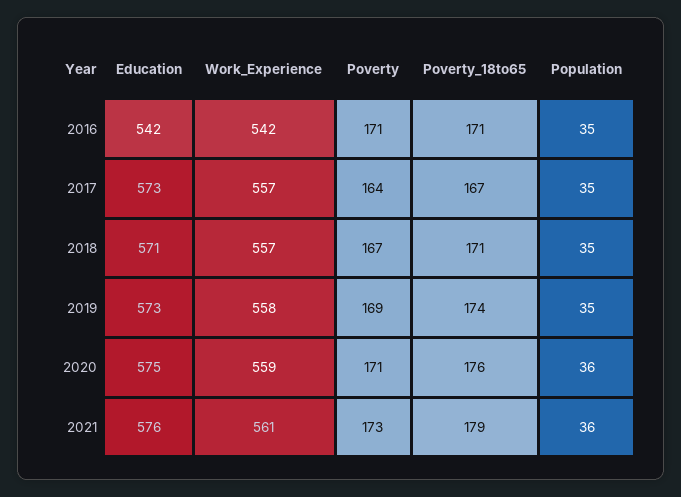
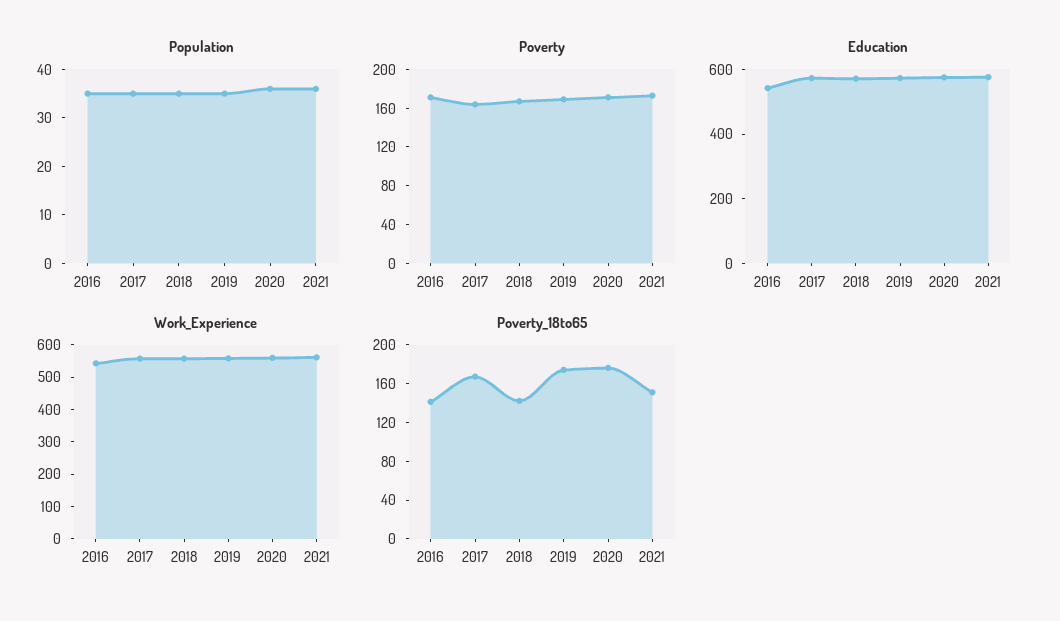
  {
    "Education": {
      "2016": 542,
      "2017": 573,
      "2018": 571,
      "2019": 573,
      "2020": 575,
      "2021": 576
    },
    "Work_Experience": {
      "2016": 542,
      "2017": 557,
      "2018": 557,
      "2019": 558,
      "2020": 559,
      "2021": 561
    },
    "Poverty": {
      "2016": 171,
      "2017": 164,
      "2018": 167,
      "2019": 169,
      "2020": 171,
      "2021": 173
    },
    "Poverty_18to65": {
-     "2016": 171,
+     "2016": 140,
      "2017": 167,
-     "2018": 171,
+     "2018": 140,
      "2019": 174,
      "2020": 176,
-     "2021": 179
+     "2021": 150
    },
    "Population": {
      "2016": 35,
      "2017": 35,
      "2018": 35,
      "2019": 35,
      "2020": 36,
      "2021": 36
    }
  }

